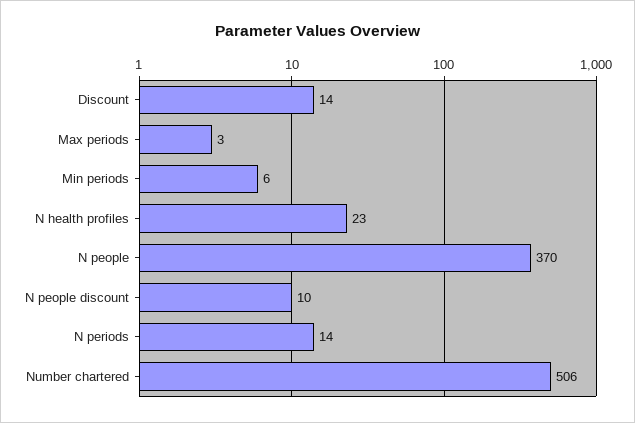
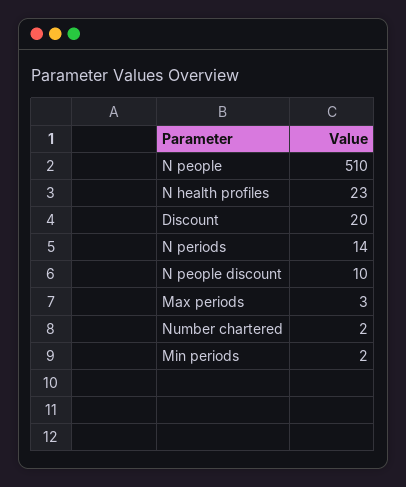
  {
-   "Discount": 14,
+   "Discount": 20,
    "Max periods": 3,
-   "Min periods": 6,
+   "Min periods": 2,
    "N health profiles": 23,
-   "N people": 370,
+   "N people": 510,
    "N people discount": 10,
    "N periods": 14,
-   "Number chartered": 506
+   "Number chartered": 2
  }

